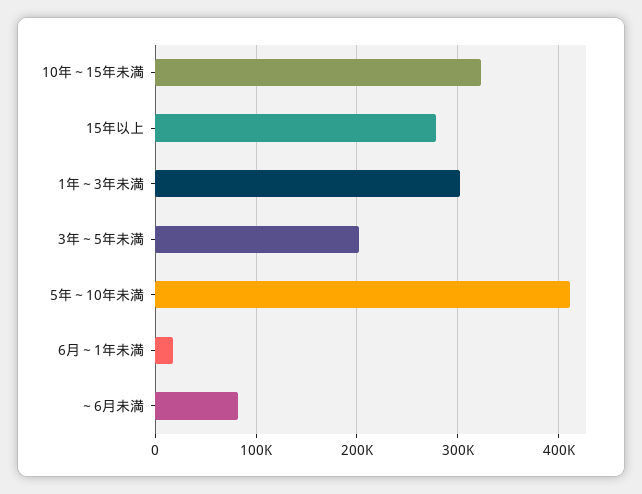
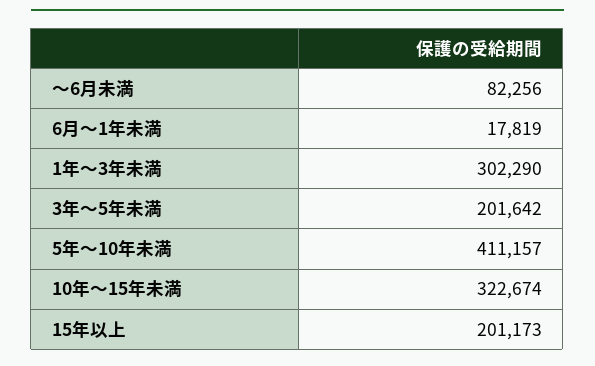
  {
    "10年～15年未満": 322674,
-   "15年以上": 280000,
+   "15年以上": 201173,
    "1年～3年未満": 302290,
    "3年～5年未満": 201642,
    "5年～10年未満": 411157,
    "6月～1年未満": 17819,
    "～6月未満": 82256
  }

